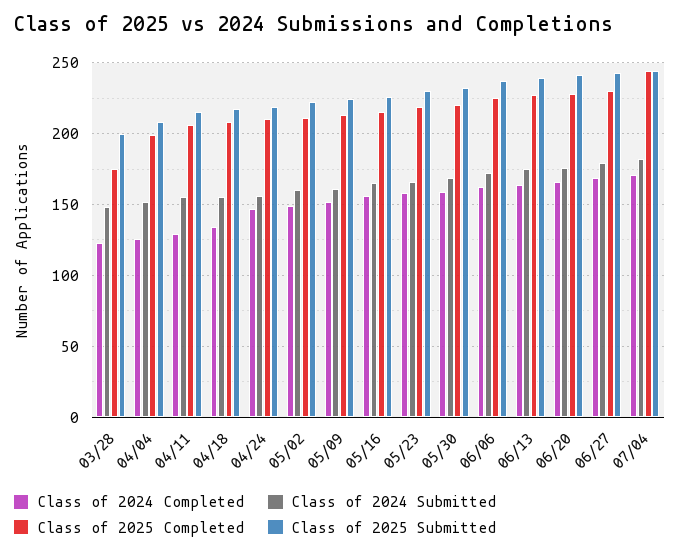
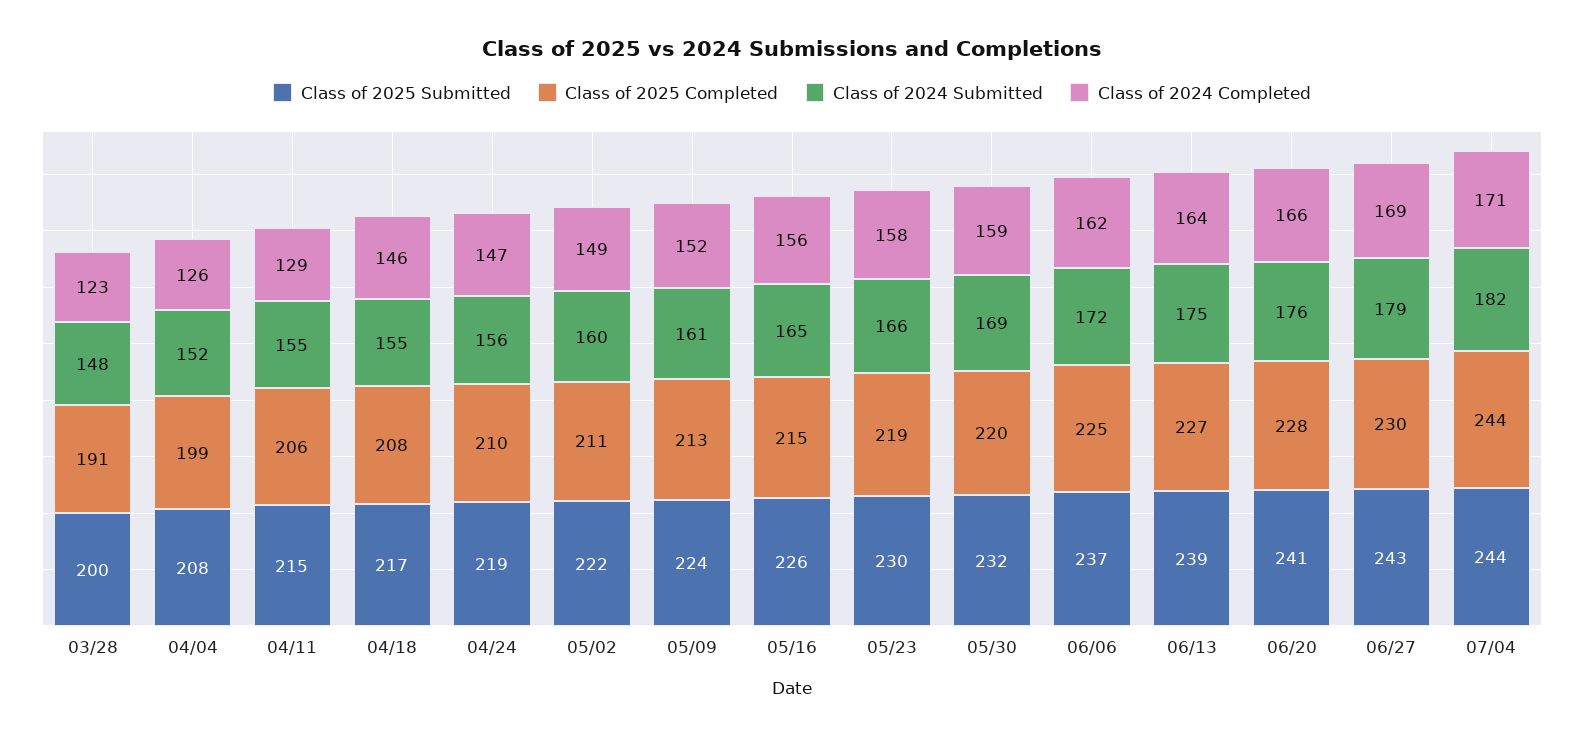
  {
    "Class of 2024 Completed": {
      "03/28": 123,
      "04/04": 126,
      "04/11": 129,
-     "04/18": 135,
+     "04/18": 146,
      "04/24": 147,
      "05/02": 149,
      "05/09": 152,
      "05/16": 156,
      "05/23": 158,
      "05/30": 159,
      "06/06": 162,
      "06/13": 164,
      "06/20": 166,
      "06/27": 169,
      "07/04": 171
    },
    "Class of 2024 Submitted": {
      "03/28": 148,
      "04/04": 152,
      "04/11": 155,
      "04/18": 155,
      "04/24": 156,
      "05/02": 160,
      "05/09": 161,
      "05/16": 165,
      "05/23": 166,
      "05/30": 169,
      "06/06": 172,
      "06/13": 175,
      "06/20": 176,
      "06/27": 179,
      "07/04": 182
    },
    "Class of 2025 Completed": {
-     "03/28": 175,
+     "03/28": 191,
      "04/04": 199,
      "04/11": 206,
      "04/18": 208,
      "04/24": 210,
      "05/02": 211,
      "05/09": 213,
      "05/16": 215,
      "05/23": 219,
      "05/30": 220,
      "06/06": 225,
      "06/13": 227,
      "06/20": 228,
      "06/27": 230,
      "07/04": 244
    },
    "Class of 2025 Submitted": {
      "03/28": 200,
      "04/04": 208,
      "04/11": 215,
      "04/18": 217,
      "04/24": 219,
      "05/02": 222,
      "05/09": 224,
      "05/16": 226,
      "05/23": 230,
      "05/30": 232,
      "06/06": 237,
      "06/13": 239,
      "06/20": 241,
      "06/27": 243,
      "07/04": 244
    }
  }

